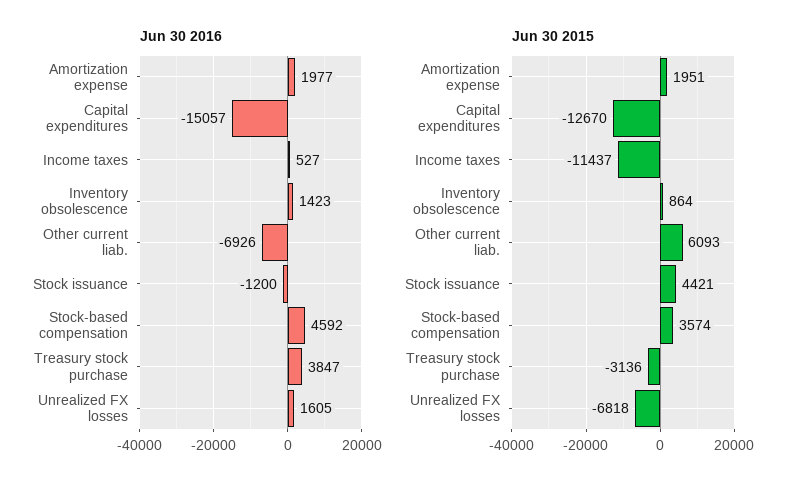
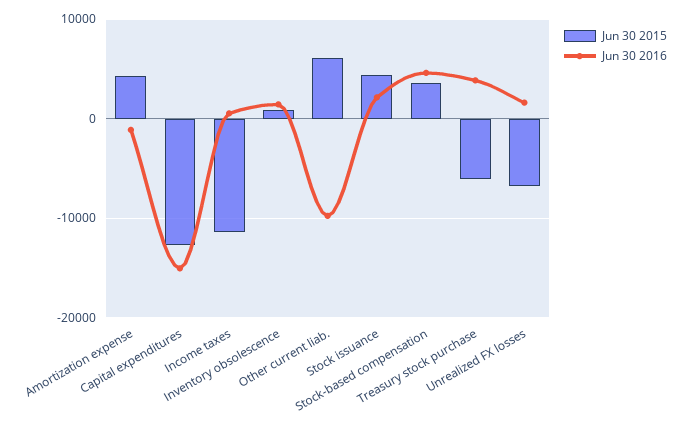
  {
    "Jun 30 2016": {
-     "Amortization expense": 1977,
+     "Amortization expense": -1000,
      "Capital expenditures": -15057,
      "Income taxes": 527,
      "Inventory obsolescence": 1423,
-     "Other current liab.": -6926,
+     "Other current liab.": -10000,
-     "Stock issuance": -1200,
+     "Stock issuance": 2000,
      "Stock-based compensation": 4592,
      "Treasury stock purchase": 3847,
      "Unrealized FX losses": 1605
    },
    "Jun 30 2015": {
-     "Amortization expense": 1951,
+     "Amortization expense": 4000,
      "Capital expenditures": -12670,
      "Income taxes": -11437,
      "Inventory obsolescence": 864,
      "Other current liab.": 6093,
      "Stock issuance": 4421,
      "Stock-based compensation": 3574,
-     "Treasury stock purchase": -3136,
+     "Treasury stock purchase": -6000,
      "Unrealized FX losses": -6818
    }
  }

